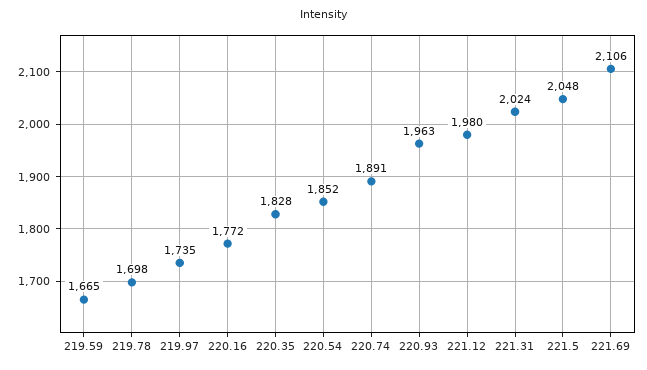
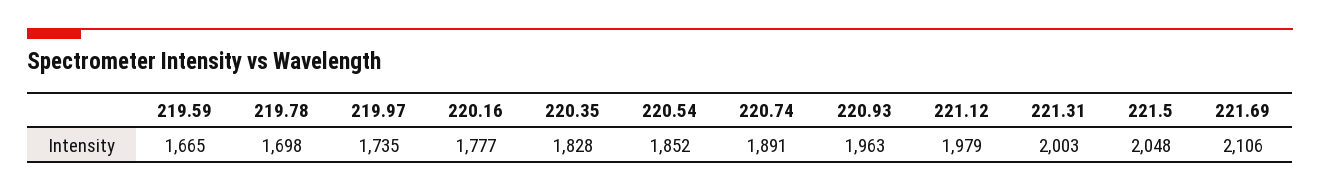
  {
    "219.59": 1665,
    "219.78": 1698,
    "219.97": 1735,
-   "220.16": 1772,
+   "220.16": 1777,
    "220.35": 1828,
    "220.54": 1852,
    "220.74": 1891,
    "220.93": 1963,
-   "221.12": 1980,
+   "221.12": 1979,
-   "221.31": 2024,
+   "221.31": 2003,
    "221.5": 2048,
    "221.69": 2106
  }

